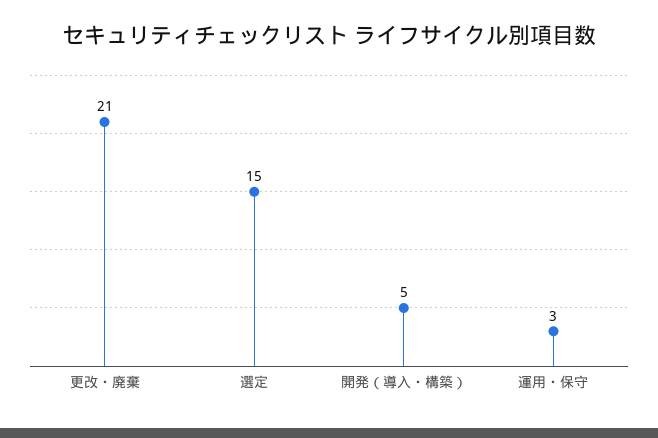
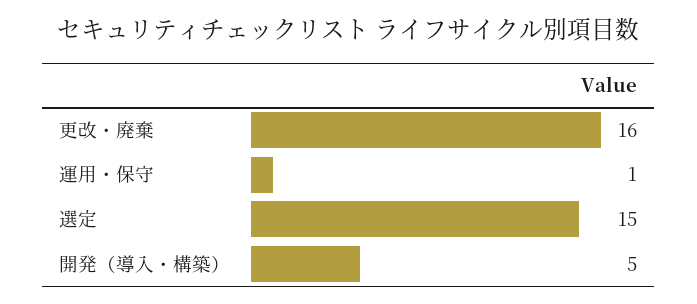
  {
-   "更改・廃棄": 21,
+   "更改・廃棄": 16,
    "選定": 15,
    "開発（導入・構築）": 5,
-   "運用・保守": 3
+   "運用・保守": 1
  }

